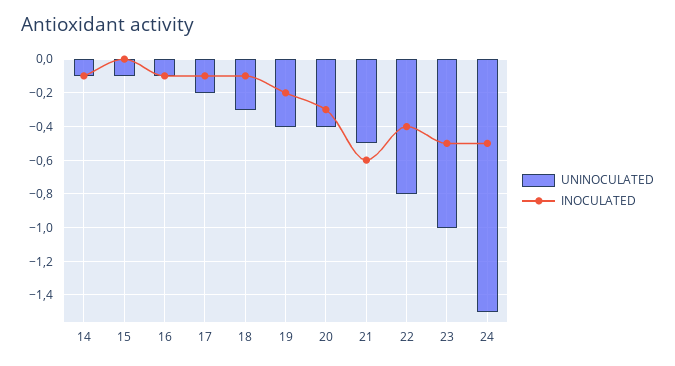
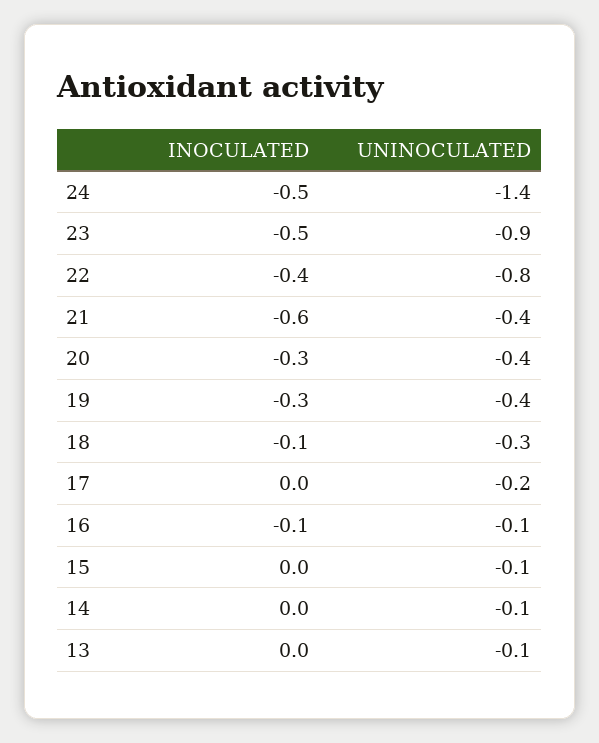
  {
    "UNINOCULATED": {
      "14": -0.1,
      "15": -0.1,
      "16": -0.1,
      "17": -0.2,
      "18": -0.3,
      "19": -0.4,
      "20": -0.4,
-     "21": -0.5,
+     "21": -0.4,
      "22": -0.8,
-     "23": -1,
+     "23": -0.9,
-     "24": -1.5
+     "24": -1.4,
+     "13": -0.1
    },
    "INOCULATED": {
-     "14": -0.1,
+     "14": 0,
      "15": 0,
      "16": -0.1,
-     "17": -0.1,
+     "17": 0,
      "18": -0.1,
-     "19": -0.2,
+     "19": -0.3,
      "20": -0.3,
      "21": -0.6,
      "22": -0.4,
      "23": -0.5,
-     "24": -0.5
+     "24": -0.5,
+     "13": 0
    }
  }

